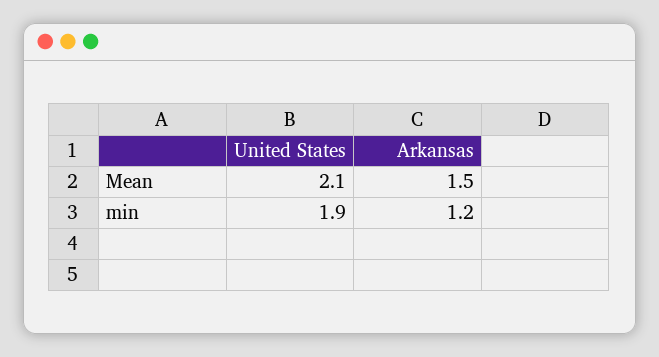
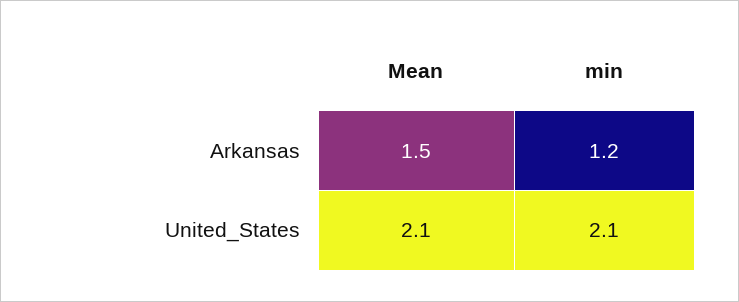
  {
    "United States": {
      "Mean": 2.1,
-     "min": 1.9
+     "min": 2.1
    },
    "Arkansas": {
      "Mean": 1.5,
      "min": 1.2
    }
  }

